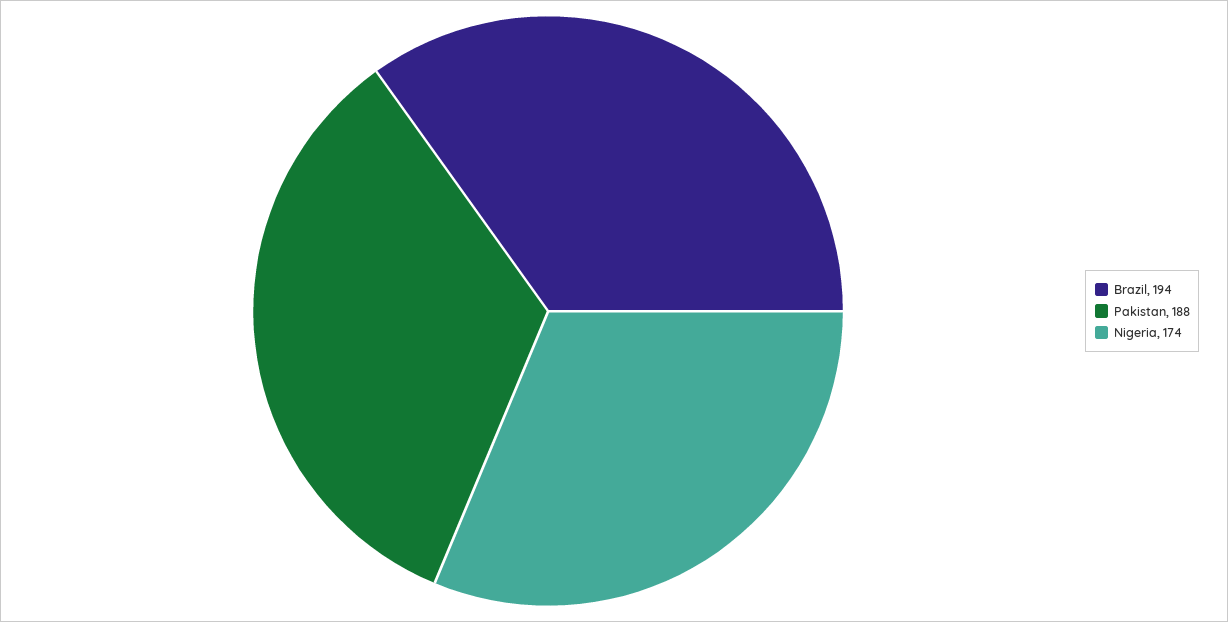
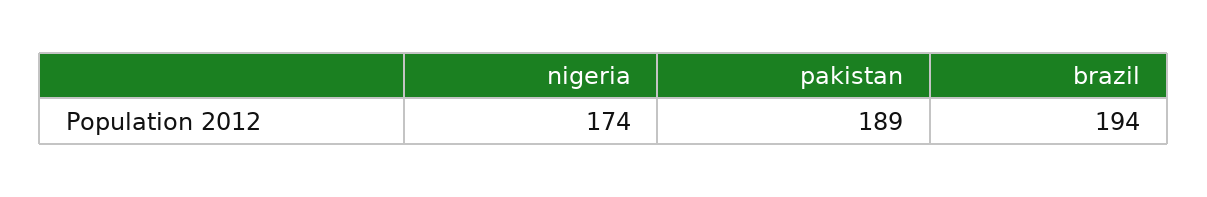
  {
    "Brazil": 194,
-   "Pakistan": 188,
+   "Pakistan": 189,
    "Nigeria": 174
  }

